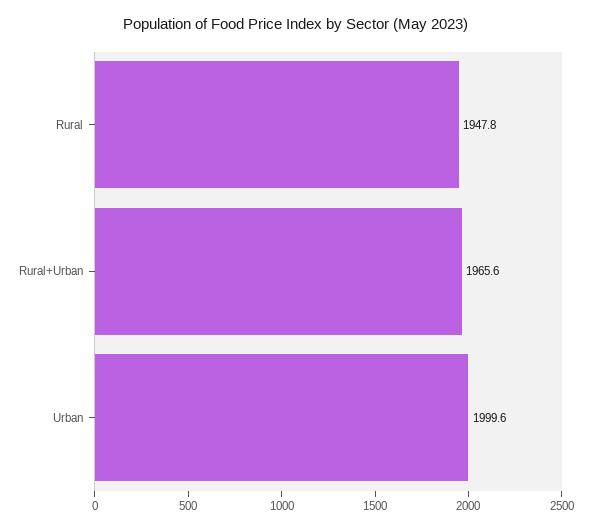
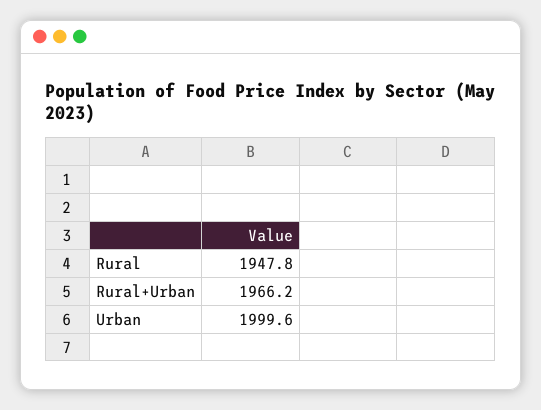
  {
    "Rural": 1947.8,
-   "Rural+Urban": 1965.6,
+   "Rural+Urban": 1966.2,
    "Urban": 1999.6
  }

